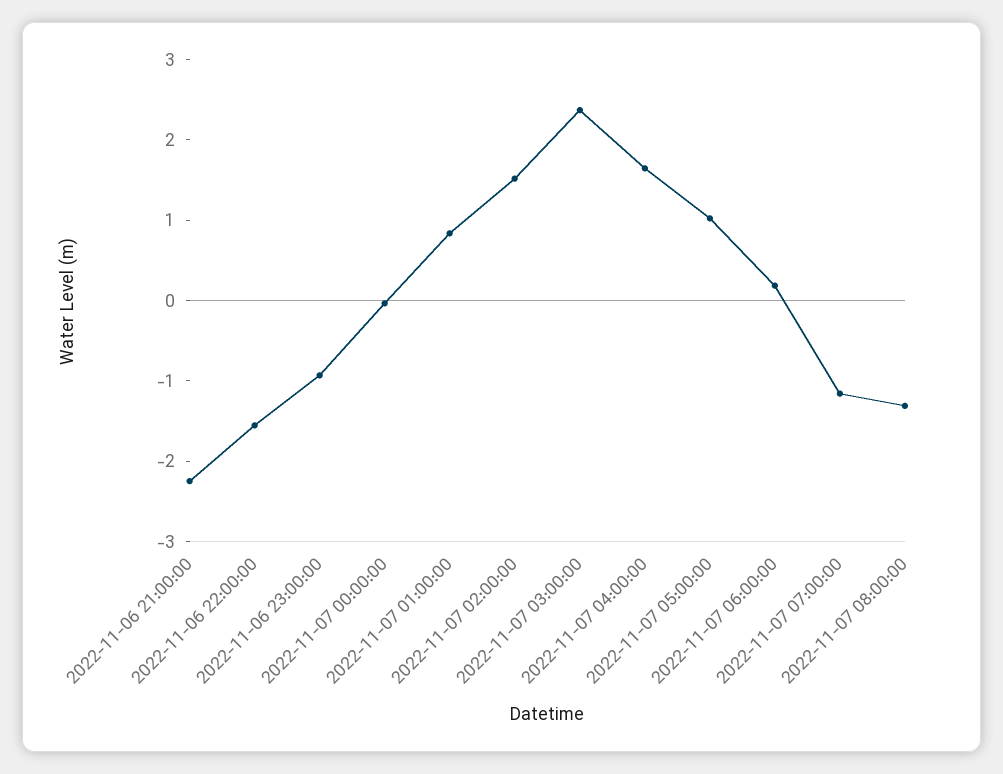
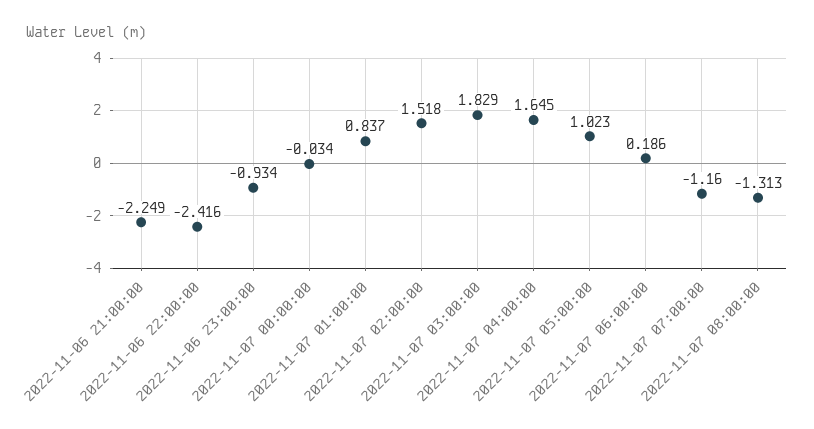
  {
    "2022-11-06 21:00:00": -2.249,
-   "2022-11-06 22:00:00": -1.6,
+   "2022-11-06 22:00:00": -2.416,
    "2022-11-06 23:00:00": -0.934,
    "2022-11-07 00:00:00": -0.034,
    "2022-11-07 01:00:00": 0.837,
    "2022-11-07 02:00:00": 1.518,
-   "2022-11-07 03:00:00": 2.4,
+   "2022-11-07 03:00:00": 1.829,
    "2022-11-07 04:00:00": 1.645,
    "2022-11-07 05:00:00": 1.023,
    "2022-11-07 06:00:00": 0.186,
    "2022-11-07 07:00:00": -1.16,
    "2022-11-07 08:00:00": -1.313
  }

